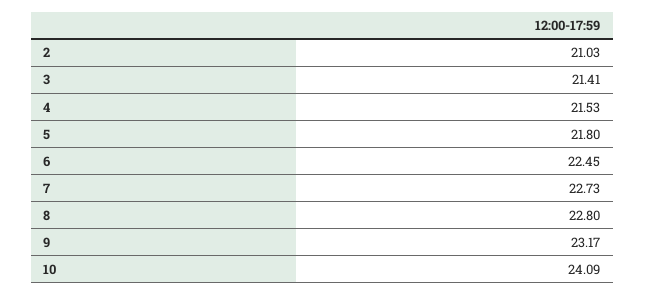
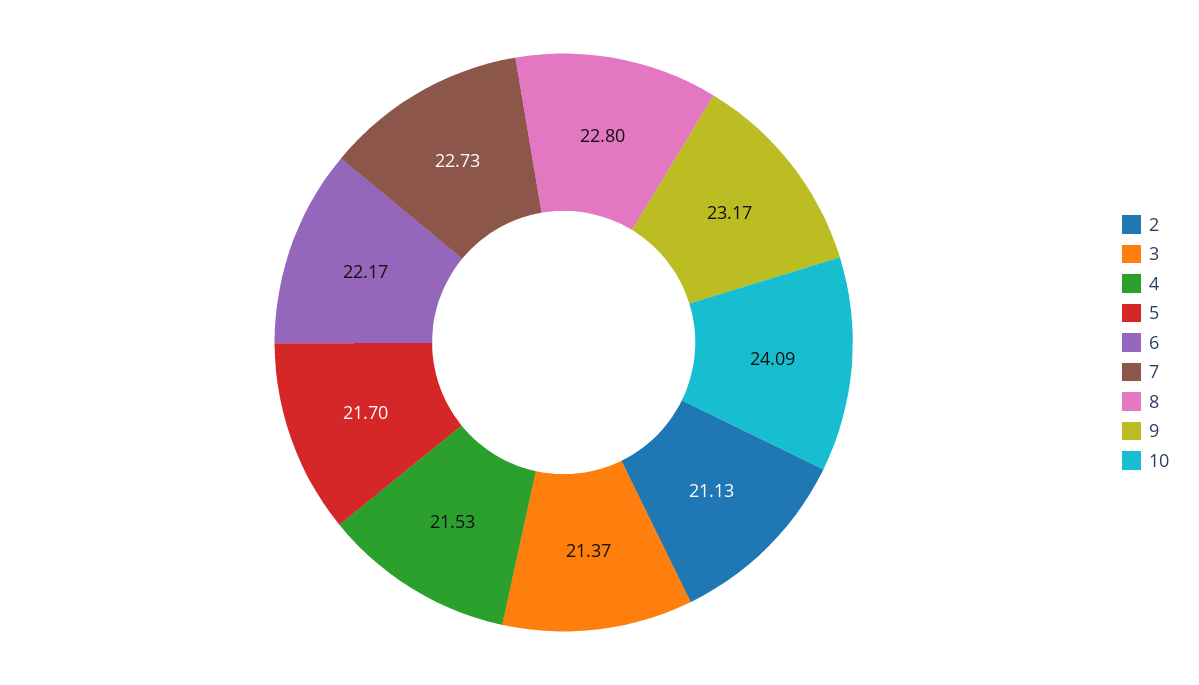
  {
-   "2": 21.03,
+   "2": 21.13,
-   "3": 21.41,
+   "3": 21.37,
    "4": 21.53,
-   "5": 21.8,
+   "5": 21.7,
-   "6": 22.45,
+   "6": 22.17,
    "7": 22.73,
    "8": 22.8,
    "9": 23.17,
    "10": 24.09
  }

